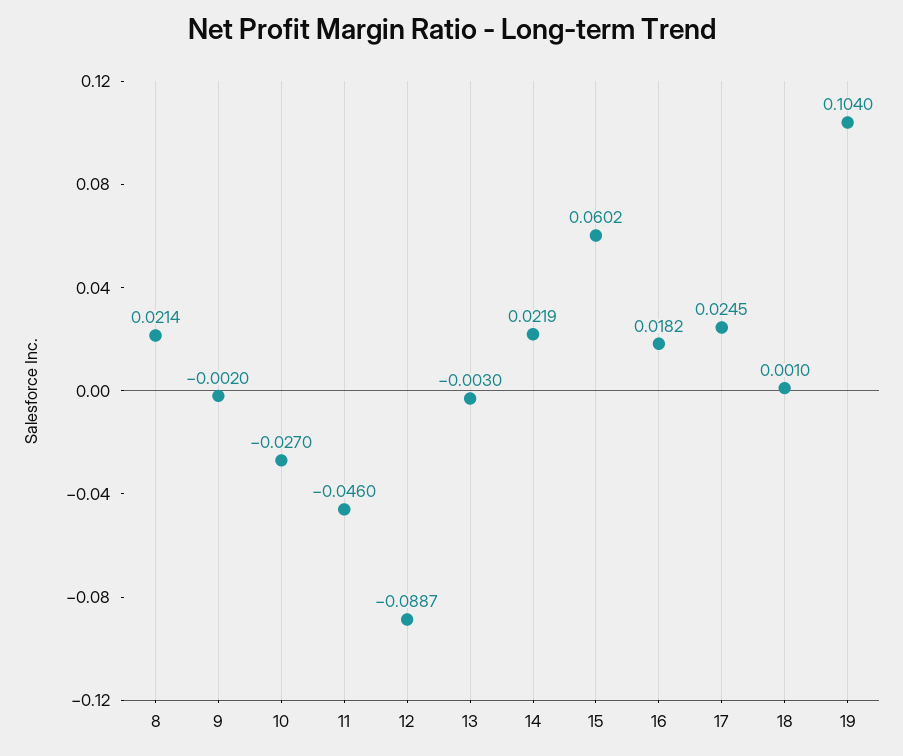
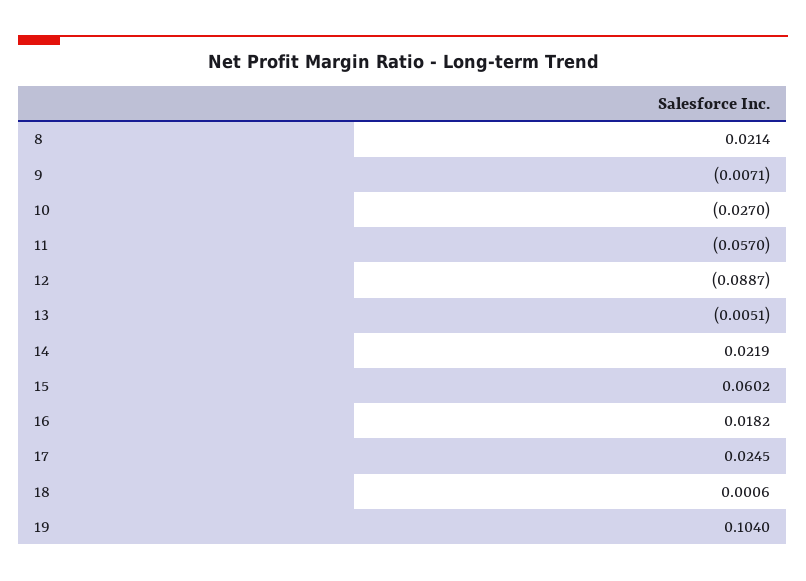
  {
    "8": 0.0214,
-   "9": -0.002,
+   "9": -0.0071,
    "10": -0.027,
-   "11": -0.046,
+   "11": -0.057,
    "12": -0.0887,
-   "13": -0.003,
+   "13": -0.0051,
    "14": 0.0219,
    "15": 0.0602,
    "16": 0.0182,
    "17": 0.0245,
-   "18": 0.001,
+   "18": 0.0006,
    "19": 0.104
  }

